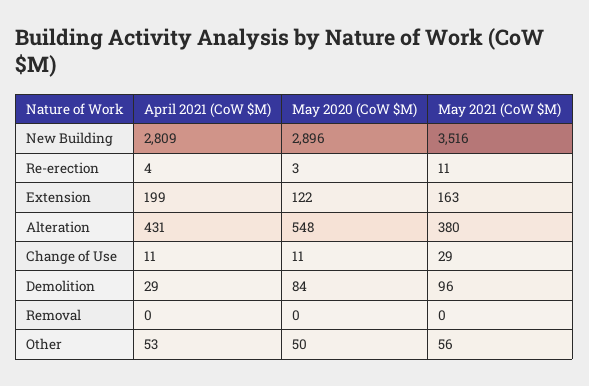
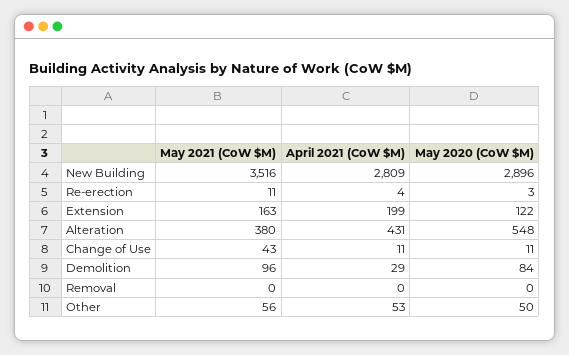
  {
    "April 2021 (CoW $M)": {
      "New Building": 2809,
      "Re-erection": 4,
      "Extension": 199,
      "Alteration": 431,
      "Change of Use": 11,
      "Demolition": 29,
      "Removal": 0,
      "Other": 53
    },
    "May 2020 (CoW $M)": {
      "New Building": 2896,
      "Re-erection": 3,
      "Extension": 122,
      "Alteration": 548,
      "Change of Use": 11,
      "Demolition": 84,
      "Removal": 0,
      "Other": 50
    },
    "May 2021 (CoW $M)": {
      "New Building": 3516,
      "Re-erection": 11,
      "Extension": 163,
      "Alteration": 380,
-     "Change of Use": 29,
+     "Change of Use": 43,
      "Demolition": 96,
      "Removal": 0,
      "Other": 56
    }
  }

